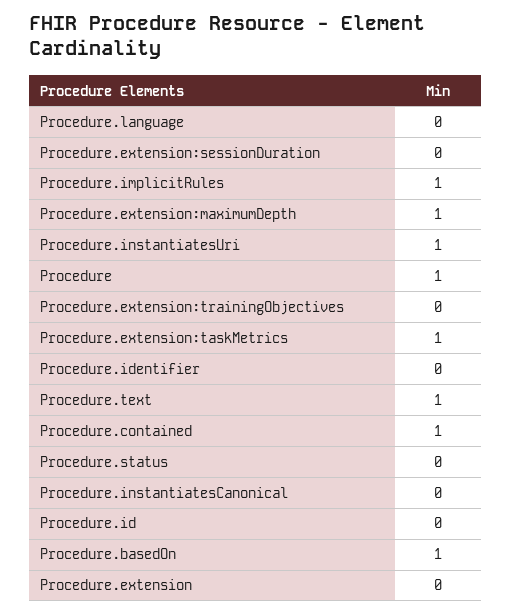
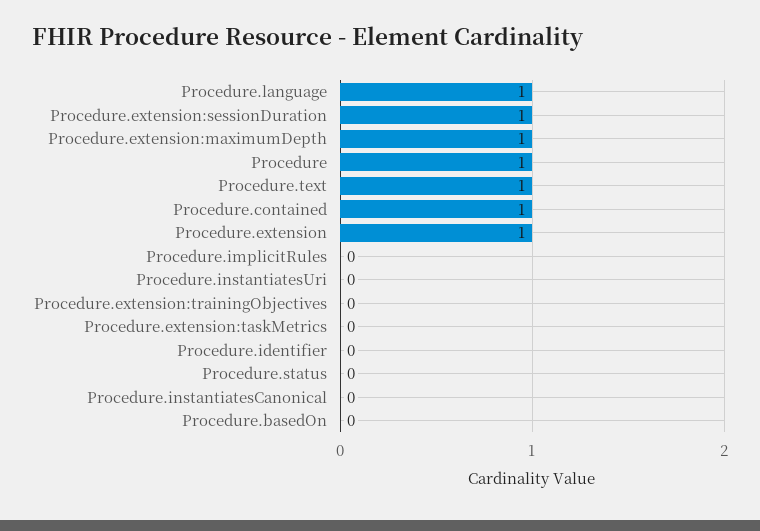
  {
-   "Procedure.language": 0,
+   "Procedure.language": 1,
-   "Procedure.extension:sessionDuration": 0,
+   "Procedure.extension:sessionDuration": 1,
-   "Procedure.implicitRules": 1,
+   "Procedure.implicitRules": 0,
    "Procedure.extension:maximumDepth": 1,
-   "Procedure.instantiatesUri": 1,
+   "Procedure.instantiatesUri": 0,
    "Procedure": 1,
    "Procedure.extension:trainingObjectives": 0,
-   "Procedure.extension:taskMetrics": 1,
+   "Procedure.extension:taskMetrics": 0,
    "Procedure.identifier": 0,
    "Procedure.text": 1,
    "Procedure.contained": 1,
    "Procedure.status": 0,
    "Procedure.instantiatesCanonical": 0,
-   "Procedure.id": 0,
-   "Procedure.basedOn": 1,
+   "Procedure.basedOn": 0,
-   "Procedure.extension": 0
+   "Procedure.extension": 1
  }

